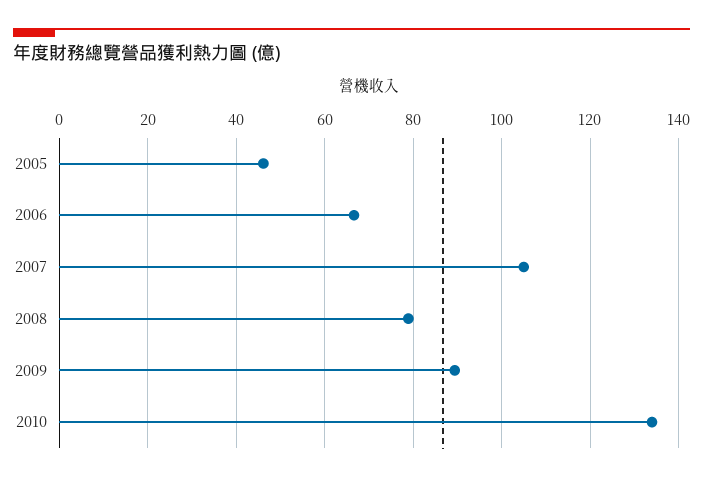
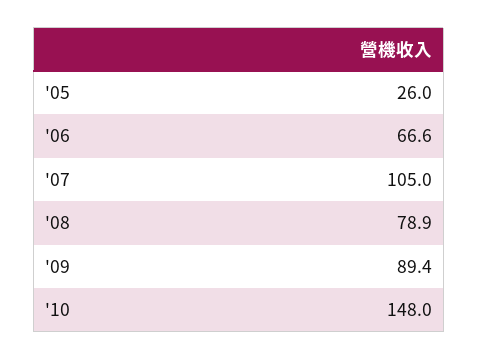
  {
-   "2005": 46,
+   "2005": 26,
    "2006": 66.6,
    "2007": 105,
    "2008": 78.9,
    "2009": 89.4,
-   "2010": 134
+   "2010": 148
  }

